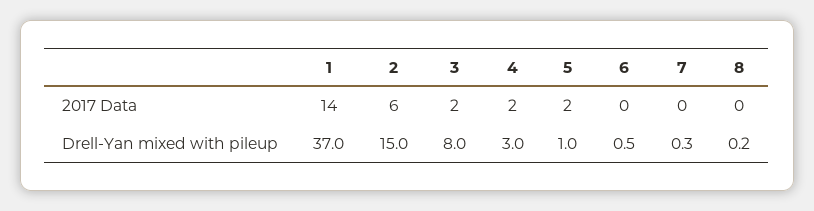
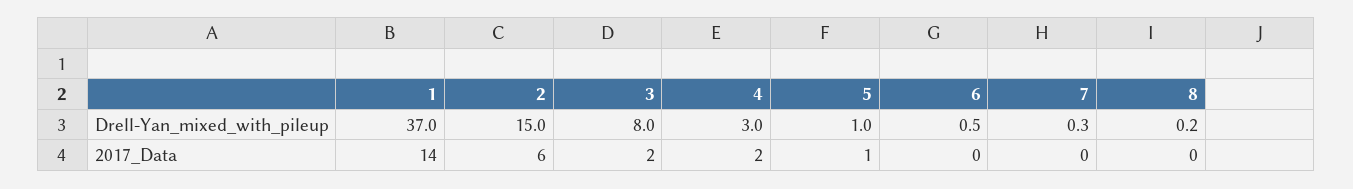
  {
    "1": {
      "2017 Data": 14,
      "Drell-Yan mixed with pileup": 37
    },
    "2": {
      "2017 Data": 6,
      "Drell-Yan mixed with pileup": 15
    },
    "3": {
      "2017 Data": 2,
      "Drell-Yan mixed with pileup": 8
    },
    "4": {
      "2017 Data": 2,
      "Drell-Yan mixed with pileup": 3
    },
    "5": {
-     "2017 Data": 2,
+     "2017 Data": 1,
      "Drell-Yan mixed with pileup": 1
    },
    "6": {
      "2017 Data": 0,
      "Drell-Yan mixed with pileup": 0.5
    },
    "7": {
      "2017 Data": 0,
      "Drell-Yan mixed with pileup": 0.3
    },
    "8": {
      "2017 Data": 0,
      "Drell-Yan mixed with pileup": 0.2
    }
  }

